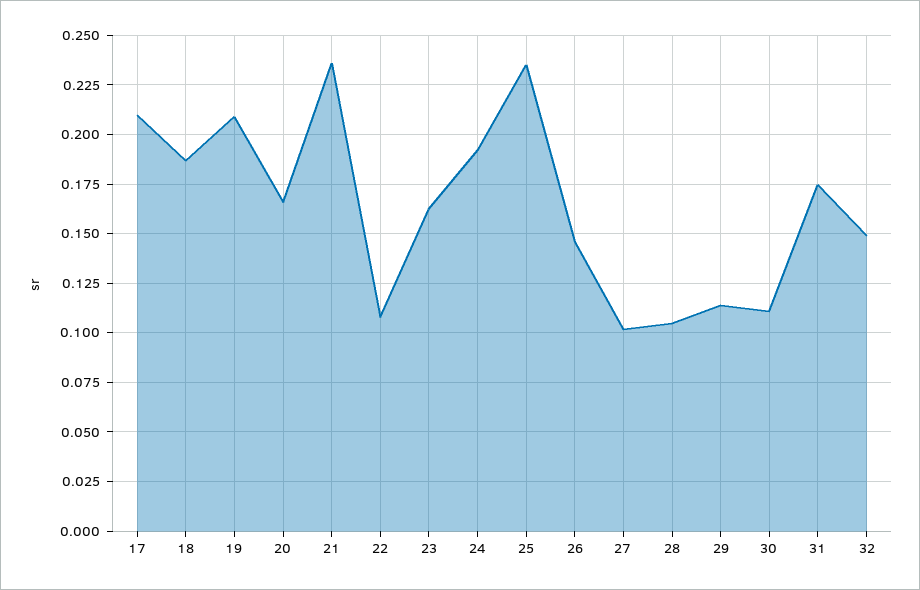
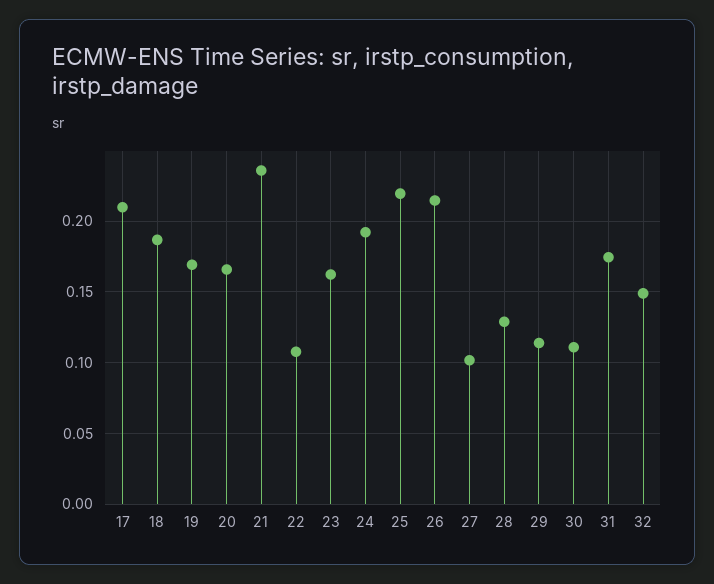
  {
    "17": 0.21,
    "18": 0.185,
-   "19": 0.21,
+   "19": 0.17,
    "20": 0.165,
    "21": 0.235,
    "22": 0.11,
    "23": 0.16,
    "24": 0.19,
-   "25": 0.235,
+   "25": 0.22,
-   "26": 0.145,
+   "26": 0.215,
    "27": 0.1,
-   "28": 0.105,
+   "28": 0.13,
    "29": 0.115,
    "30": 0.11,
    "31": 0.175,
    "32": 0.15
  }

